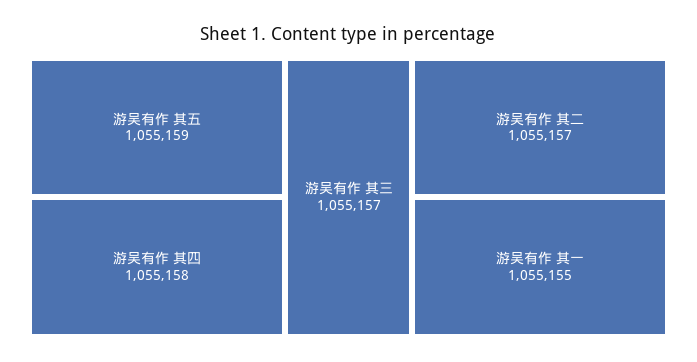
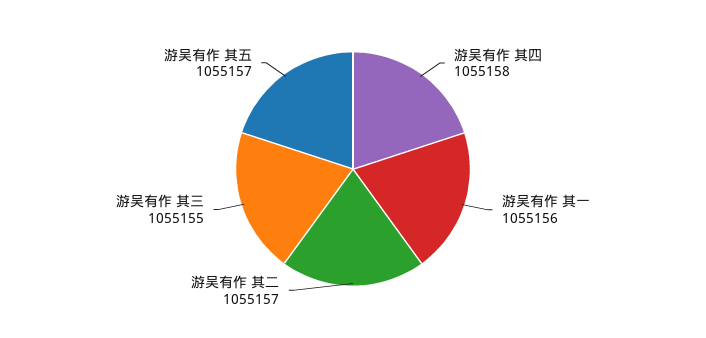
  {
-   "游吴有作 其五": 1055159,
+   "游吴有作 其五": 1055157,
    "游吴有作 其四": 1055158,
-   "游吴有作 其三": 1055157,
+   "游吴有作 其三": 1055155,
    "游吴有作 其二": 1055157,
-   "游吴有作 其一": 1055155
+   "游吴有作 其一": 1055156
  }

